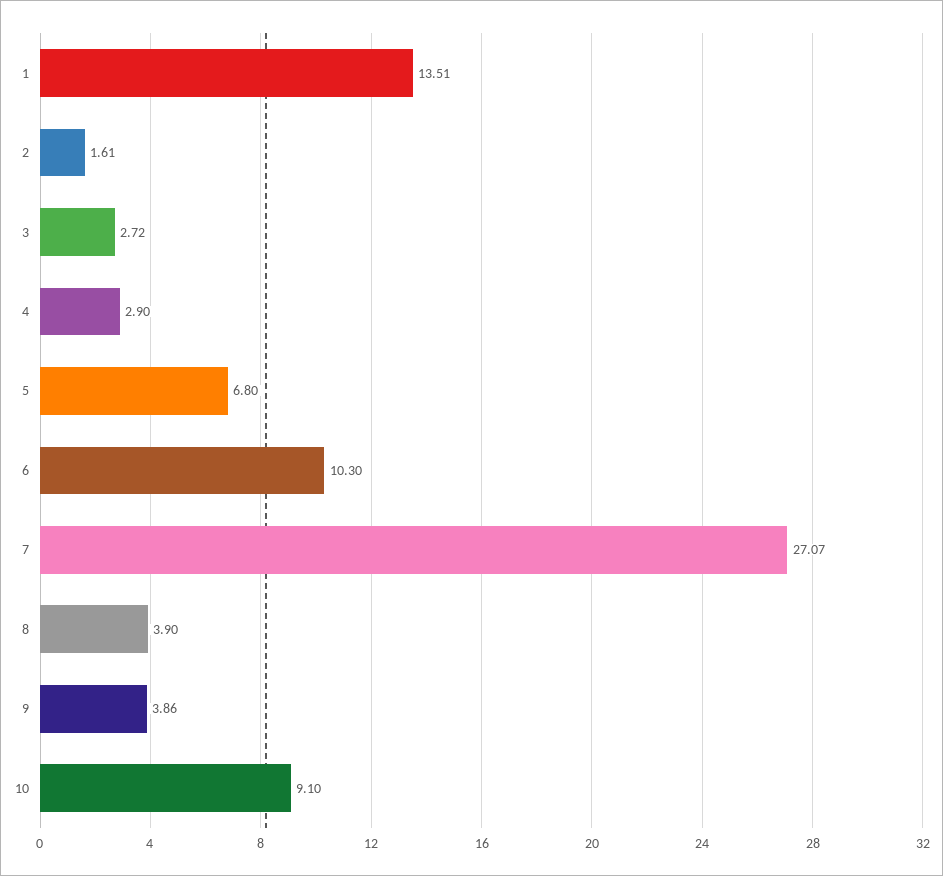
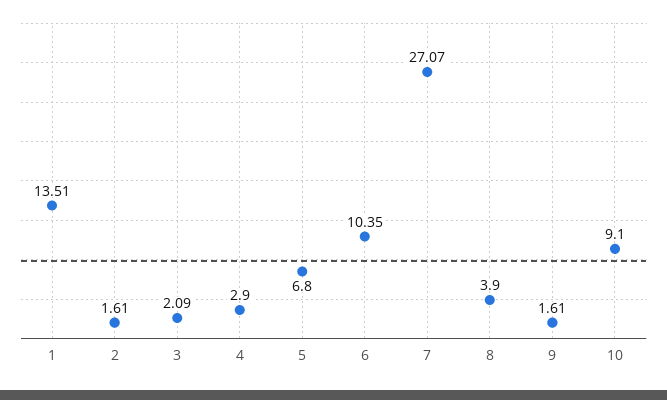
  {
    "1": 13.51,
    "2": 1.61,
-   "3": 2.72,
+   "3": 2.09,
    "4": 2.9,
    "5": 6.8,
-   "6": 10.3,
+   "6": 10.35,
    "7": 27.07,
    "8": 3.9,
-   "9": 3.86,
+   "9": 1.61,
    "10": 9.1
  }

